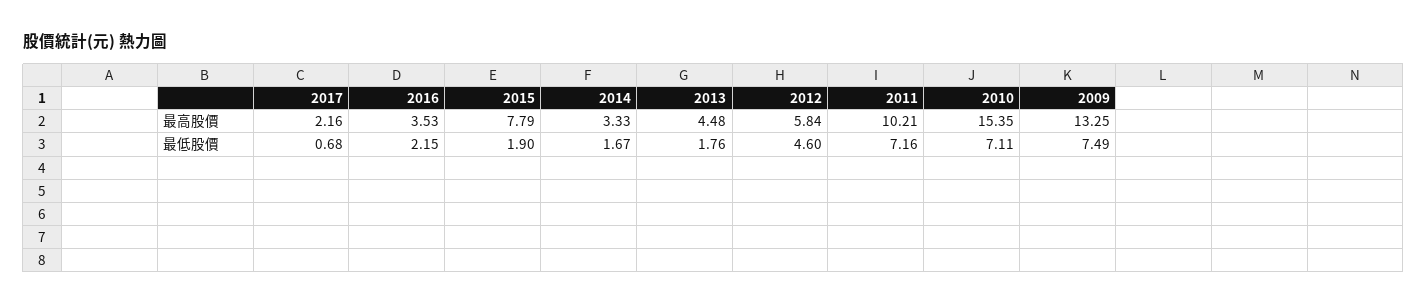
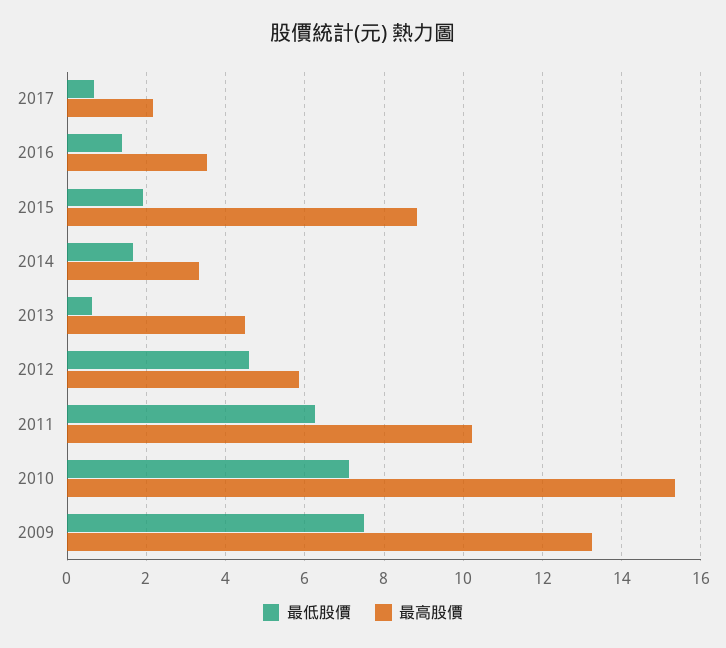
  {
    "最高股價": {
      "2017": 2.16,
      "2016": 3.53,
-     "2015": 7.79,
+     "2015": 8.8,
      "2014": 3.33,
      "2013": 4.48,
      "2012": 5.84,
      "2011": 10.21,
      "2010": 15.35,
      "2009": 13.25
    },
    "最低股價": {
      "2017": 0.68,
-     "2016": 2.15,
+     "2016": 1.4,
      "2015": 1.9,
      "2014": 1.67,
-     "2013": 1.76,
+     "2013": 0.6,
      "2012": 4.6,
-     "2011": 7.16,
+     "2011": 6.2,
      "2010": 7.11,
      "2009": 7.49
    }
  }

